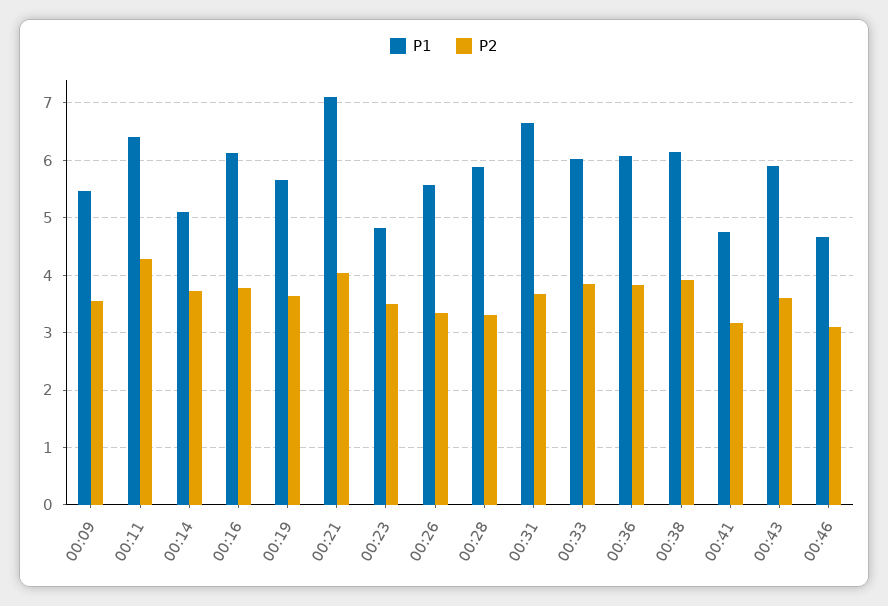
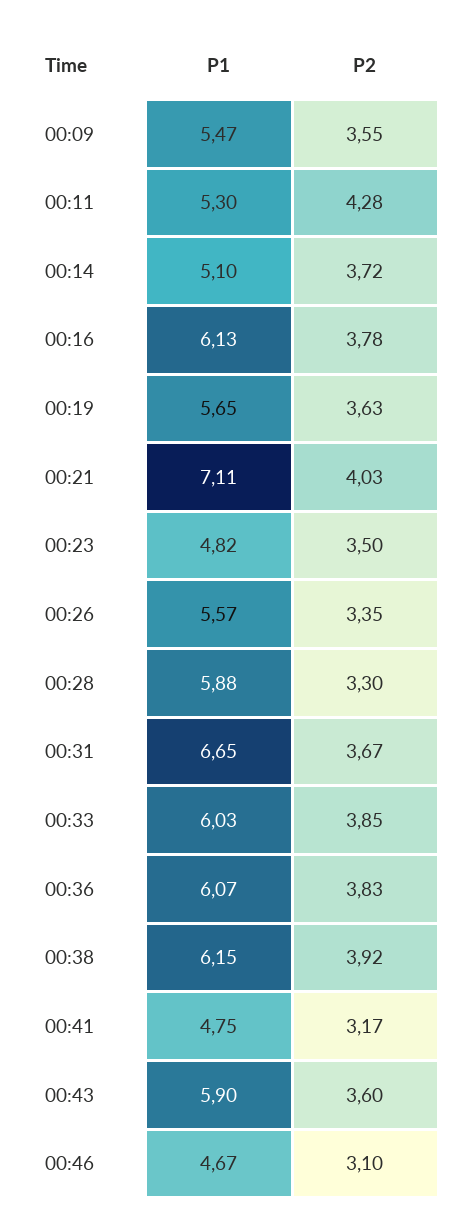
  {
    "P1": {
      "00:09": 5.47,
-     "00:11": 6.4,
+     "00:11": 5.3,
      "00:14": 5.1,
      "00:16": 6.13,
      "00:19": 5.65,
      "00:21": 7.11,
      "00:23": 4.82,
      "00:26": 5.57,
      "00:28": 5.88,
      "00:31": 6.65,
      "00:33": 6.03,
      "00:36": 6.07,
      "00:38": 6.15,
      "00:41": 4.75,
      "00:43": 5.9,
      "00:46": 4.67
    },
    "P2": {
      "00:09": 3.55,
      "00:11": 4.28,
      "00:14": 3.72,
      "00:16": 3.78,
      "00:19": 3.63,
      "00:21": 4.03,
      "00:23": 3.5,
      "00:26": 3.35,
      "00:28": 3.3,
      "00:31": 3.67,
      "00:33": 3.85,
      "00:36": 3.83,
      "00:38": 3.92,
      "00:41": 3.17,
      "00:43": 3.6,
      "00:46": 3.1
    }
  }

